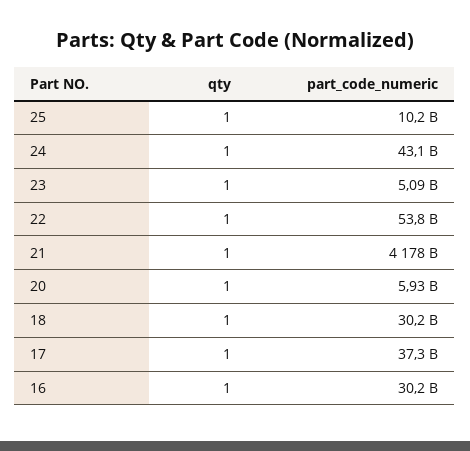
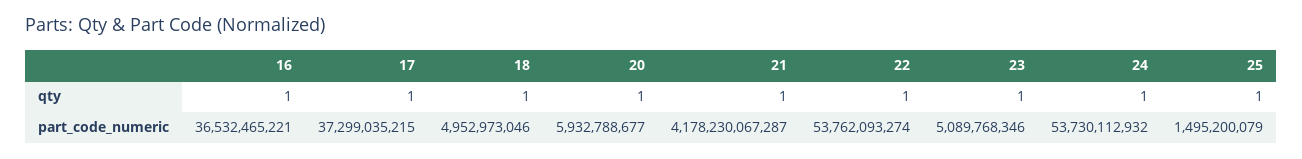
  {
    "qty": {
      "25": 1,
      "24": 1,
      "23": 1,
      "22": 1,
      "21": 1,
      "20": 1,
      "18": 1,
      "17": 1,
      "16": 1
    },
    "part_code_numeric": {
-     "25": 10200000000,
+     "25": 1495200079,
-     "24": 43100000000,
+     "24": 53730112932,
      "23": 5089768346,
      "22": 53762093274,
      "21": 4178230067287,
      "20": 5932788677,
-     "18": 30200000000,
+     "18": 4952973046,
      "17": 37299035215,
-     "16": 30200000000
+     "16": 36532465221
    }
  }

